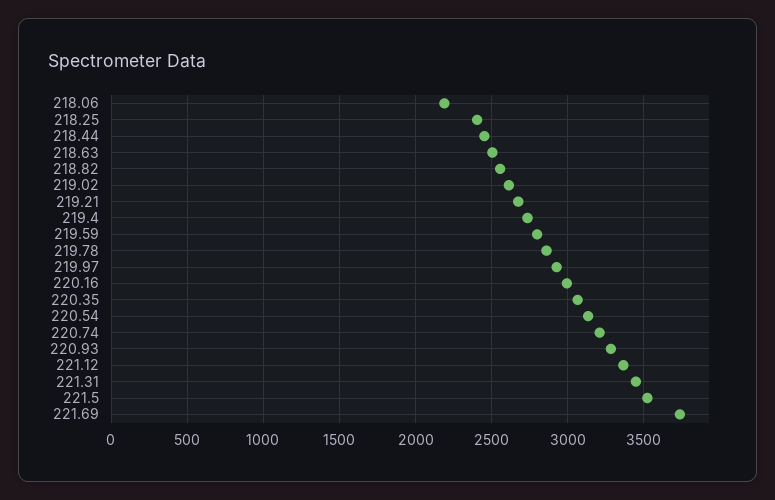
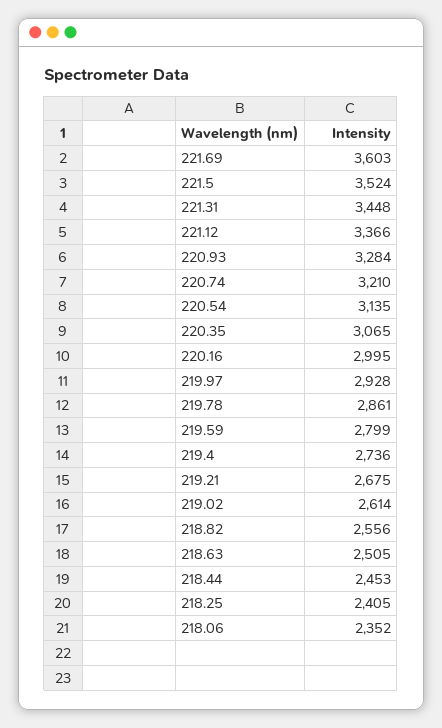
  {
-   "218.06": 2200,
+   "218.06": 2352,
    "218.25": 2405,
    "218.44": 2453,
    "218.63": 2505,
    "218.82": 2556,
    "219.02": 2614,
    "219.21": 2675,
    "219.4": 2736,
    "219.59": 2799,
    "219.78": 2861,
    "219.97": 2928,
    "220.16": 2995,
    "220.35": 3065,
    "220.54": 3135,
    "220.74": 3210,
    "220.93": 3284,
    "221.12": 3366,
    "221.31": 3448,
    "221.5": 3524,
-   "221.69": 3750
+   "221.69": 3603
  }

